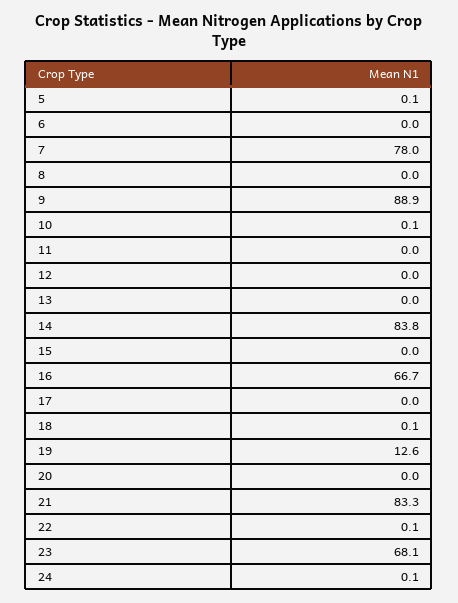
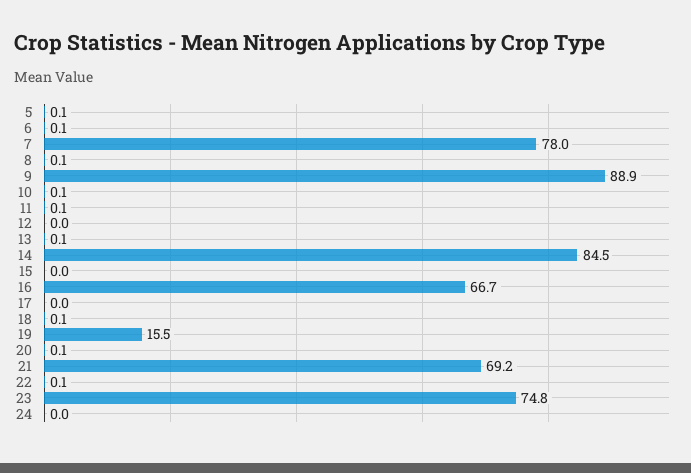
  {
    "5": 0.1,
-   "6": 0,
+   "6": 0.1,
    "7": 78,
-   "8": 0,
+   "8": 0.1,
    "9": 88.9,
    "10": 0.1,
-   "11": 0,
+   "11": 0.1,
    "12": 0,
-   "13": 0,
+   "13": 0.1,
-   "14": 83.8,
+   "14": 84.5,
    "15": 0,
    "16": 66.7,
    "17": 0,
    "18": 0.1,
-   "19": 12.6,
+   "19": 15.5,
-   "20": 0,
+   "20": 0.1,
-   "21": 83.3,
+   "21": 69.2,
    "22": 0.1,
-   "23": 68.1,
+   "23": 74.8,
-   "24": 0.1
+   "24": 0
  }

